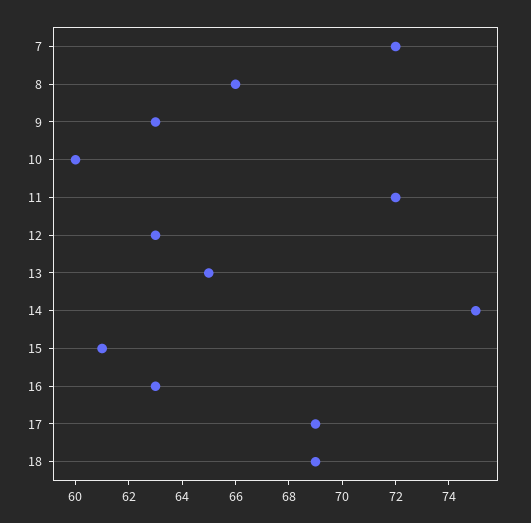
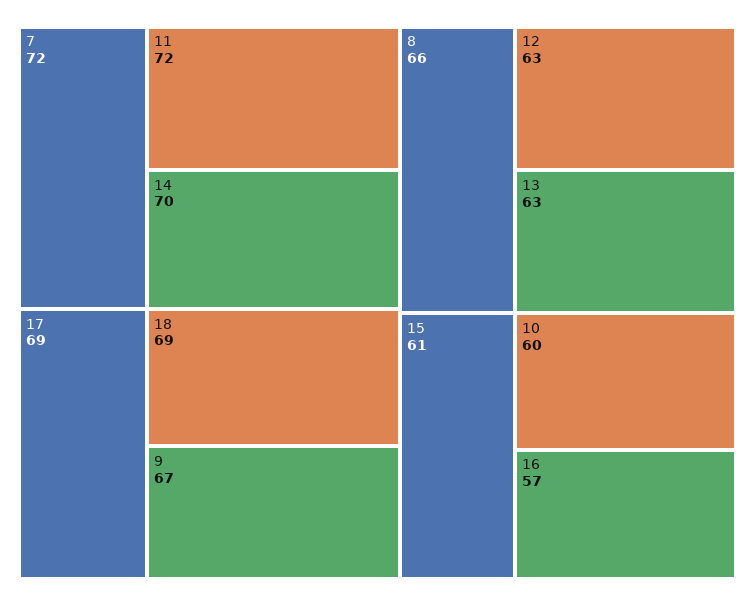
  {
    "7": 72,
    "8": 66,
-   "9": 63,
+   "9": 67,
    "10": 60,
    "11": 72,
    "12": 63,
-   "13": 65,
+   "13": 63,
-   "14": 75,
+   "14": 70,
    "15": 61,
-   "16": 63,
+   "16": 57,
    "17": 69,
    "18": 69
  }

